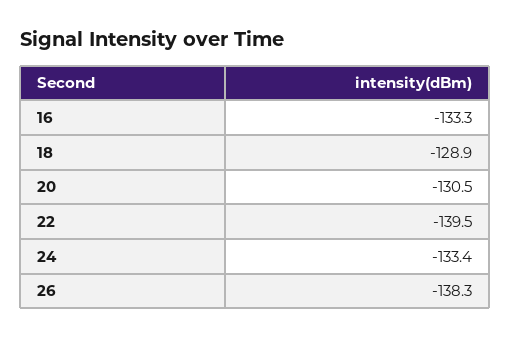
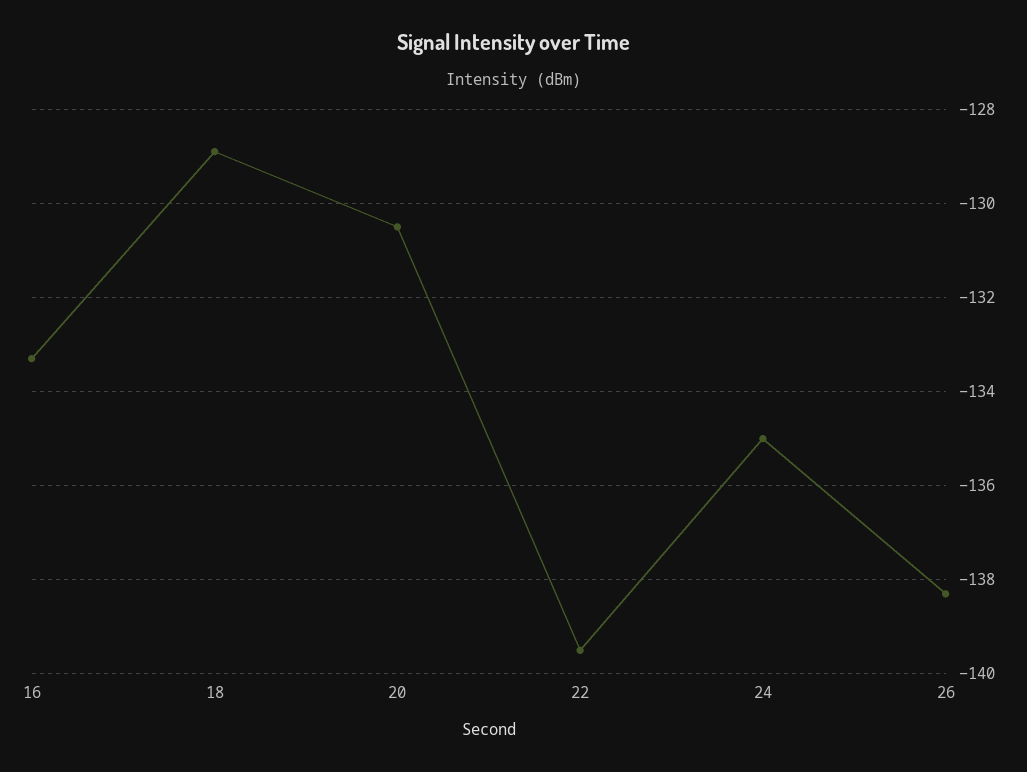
  {
    "16": -133.3,
    "18": -128.9,
    "20": -130.5,
    "22": -139.5,
-   "24": -133.4,
+   "24": -135,
    "26": -138.3
  }

